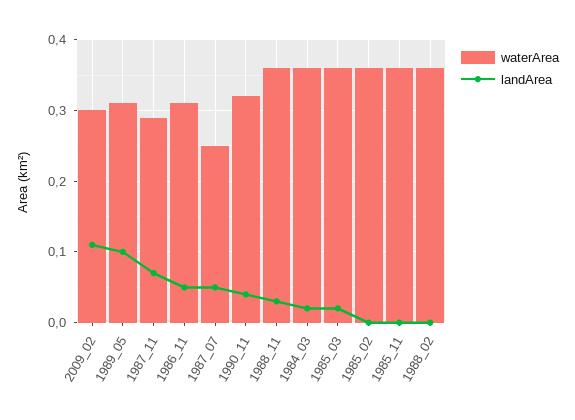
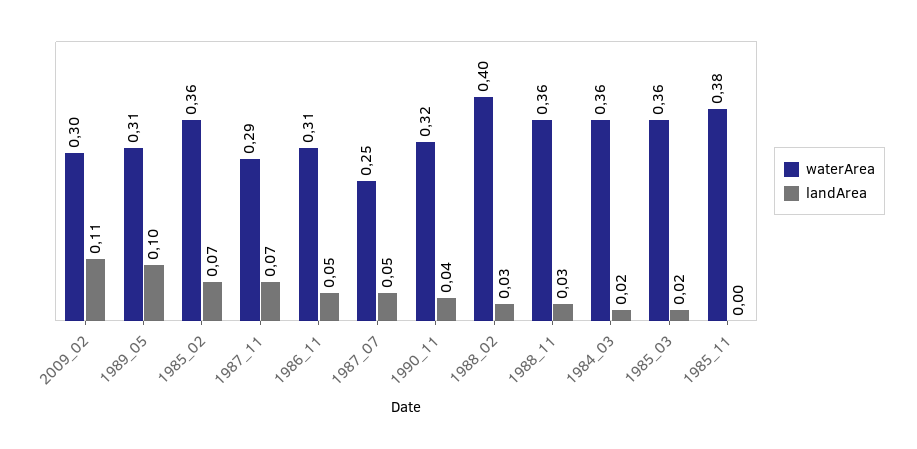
  {
    "waterArea": {
      "2009_02": 0.3,
      "1989_05": 0.31,
      "1987_11": 0.29,
      "1986_11": 0.31,
      "1987_07": 0.25,
      "1990_11": 0.32,
      "1988_11": 0.36,
      "1984_03": 0.36,
      "1985_03": 0.36,
      "1985_02": 0.36,
-     "1985_11": 0.36,
+     "1985_11": 0.38,
-     "1988_02": 0.36
+     "1988_02": 0.4
    },
    "landArea": {
      "2009_02": 0.11,
      "1989_05": 0.1,
      "1987_11": 0.07,
      "1986_11": 0.05,
      "1987_07": 0.05,
      "1990_11": 0.04,
      "1988_11": 0.03,
      "1984_03": 0.02,
      "1985_03": 0.02,
-     "1985_02": 0,
+     "1985_02": 0.07,
      "1985_11": 0,
-     "1988_02": 0
+     "1988_02": 0.03
    }
  }

